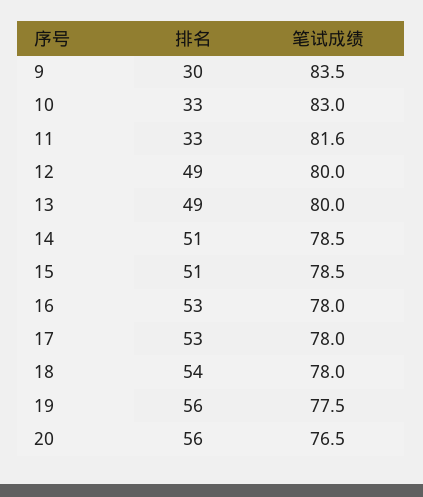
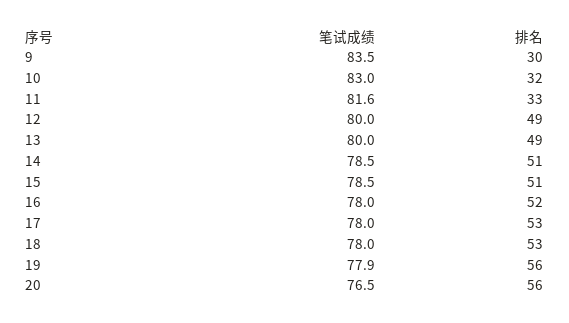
  {
    "排名": {
      "9": 30,
-     "10": 33,
+     "10": 32,
      "11": 33,
      "12": 49,
      "13": 49,
      "14": 51,
      "15": 51,
-     "16": 53,
+     "16": 52,
      "17": 53,
-     "18": 54,
+     "18": 53,
      "19": 56,
      "20": 56
    },
    "笔试成绩": {
      "9": 83.5,
      "10": 83,
      "11": 81.6,
      "12": 80,
      "13": 80,
      "14": 78.5,
      "15": 78.5,
      "16": 78,
      "17": 78,
      "18": 78,
-     "19": 77.5,
+     "19": 77.9,
      "20": 76.5
    }
  }

